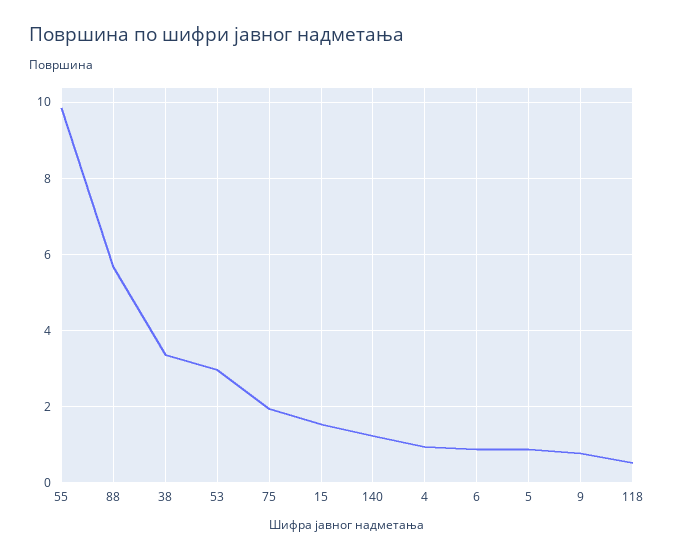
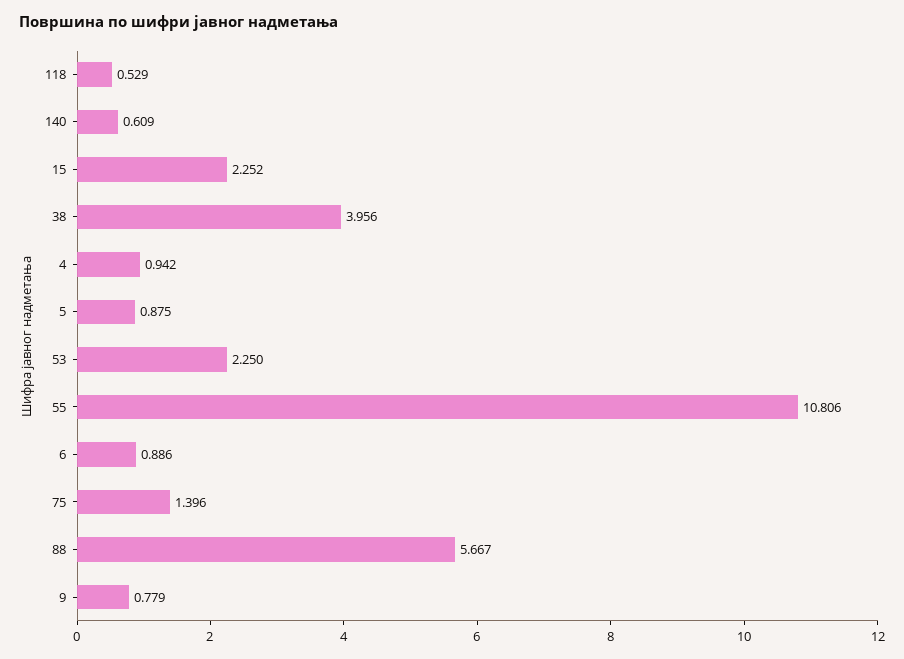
  {
-   "55": 9.8,
+   "55": 10.806,
    "88": 5.667,
-   "38": 3.4,
+   "38": 3.956,
-   "53": 3,
+   "53": 2.25,
-   "75": 2,
+   "75": 1.396,
-   "15": 1.6,
+   "15": 2.252,
-   "140": 1.2,
+   "140": 0.609,
    "4": 0.942,
    "6": 0.886,
    "5": 0.875,
    "9": 0.779,
    "118": 0.529
  }

